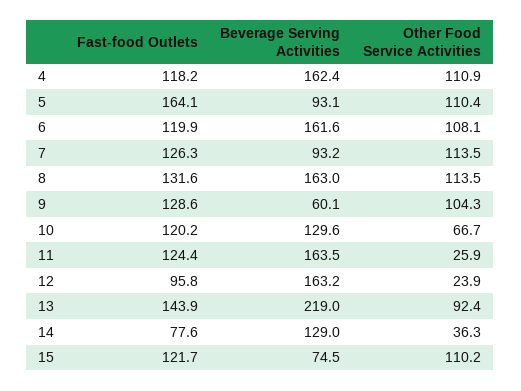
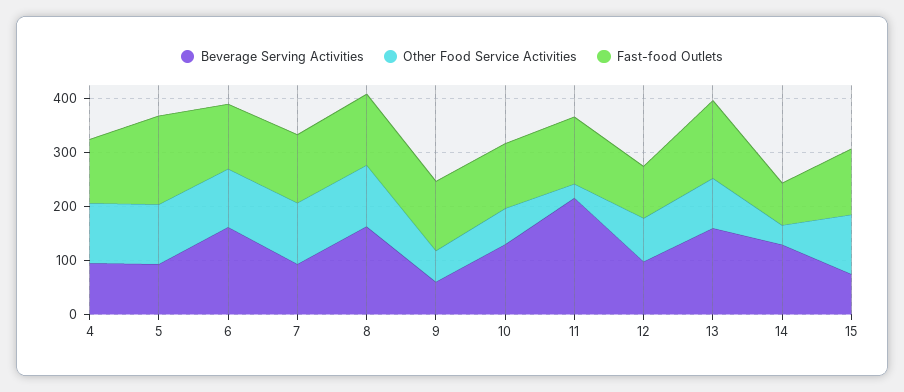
  {
    "Fast-food Outlets": {
      "4": 118.2,
      "5": 164.1,
      "6": 119.9,
      "7": 126.3,
      "8": 131.6,
      "9": 128.6,
      "10": 120.2,
      "11": 124.4,
      "12": 95.8,
      "13": 143.9,
      "14": 77.6,
      "15": 121.7
    },
    "Beverage Serving Activities": {
-     "4": 162.4,
+     "4": 100,
      "5": 93.1,
      "6": 161.6,
      "7": 93.2,
      "8": 163,
      "9": 60.1,
      "10": 129.6,
-     "11": 163.5,
+     "11": 220,
-     "12": 163.2,
+     "12": 100,
-     "13": 219,
+     "13": 160,
      "14": 129,
      "15": 74.5
    },
    "Other Food Service Activities": {
      "4": 110.9,
      "5": 110.4,
      "6": 108.1,
      "7": 113.5,
      "8": 113.5,
-     "9": 104.3,
+     "9": 60,
      "10": 66.7,
      "11": 25.9,
-     "12": 23.9,
+     "12": 80,
      "13": 92.4,
      "14": 36.3,
      "15": 110.2
    }
  }

